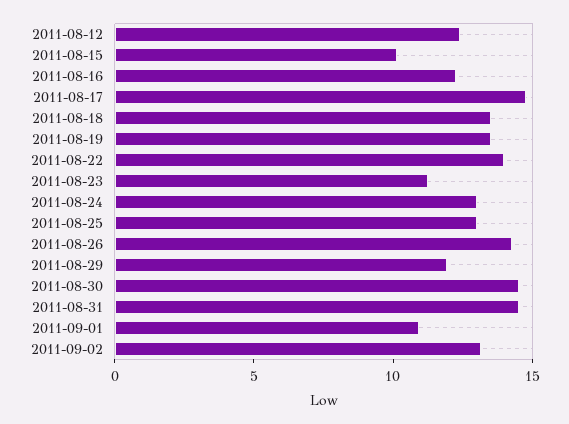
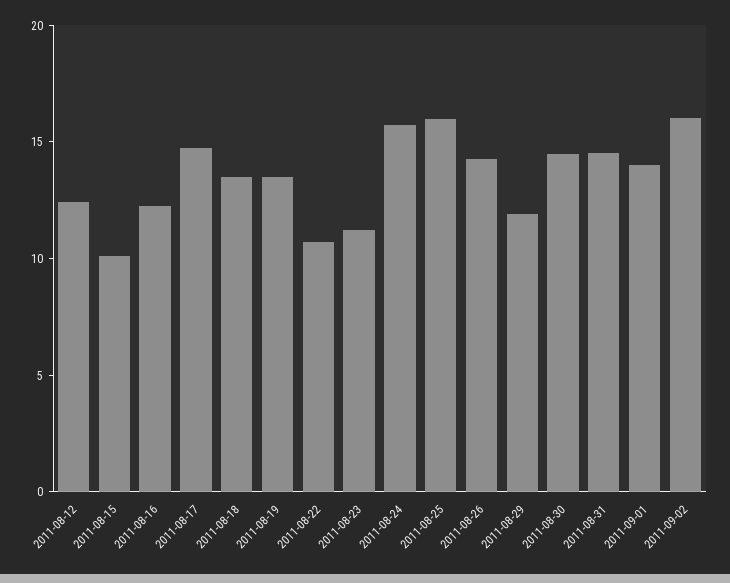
  {
    "2011-08-12": 12,
    "2011-08-15": 10,
    "2011-08-16": 12,
    "2011-08-17": 15,
    "2011-08-18": 14,
    "2011-08-19": 14,
-   "2011-08-22": 14,
+   "2011-08-22": 11,
    "2011-08-23": 11,
-   "2011-08-24": 13,
+   "2011-08-24": 16,
-   "2011-08-25": 13,
+   "2011-08-25": 16,
    "2011-08-26": 14,
    "2011-08-29": 12,
    "2011-08-30": 15,
    "2011-08-31": 15,
-   "2011-09-01": 11,
+   "2011-09-01": 14,
-   "2011-09-02": 13
+   "2011-09-02": 16
  }

